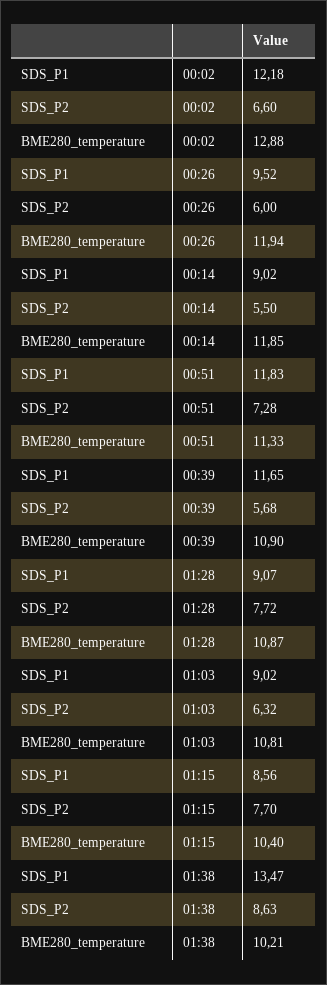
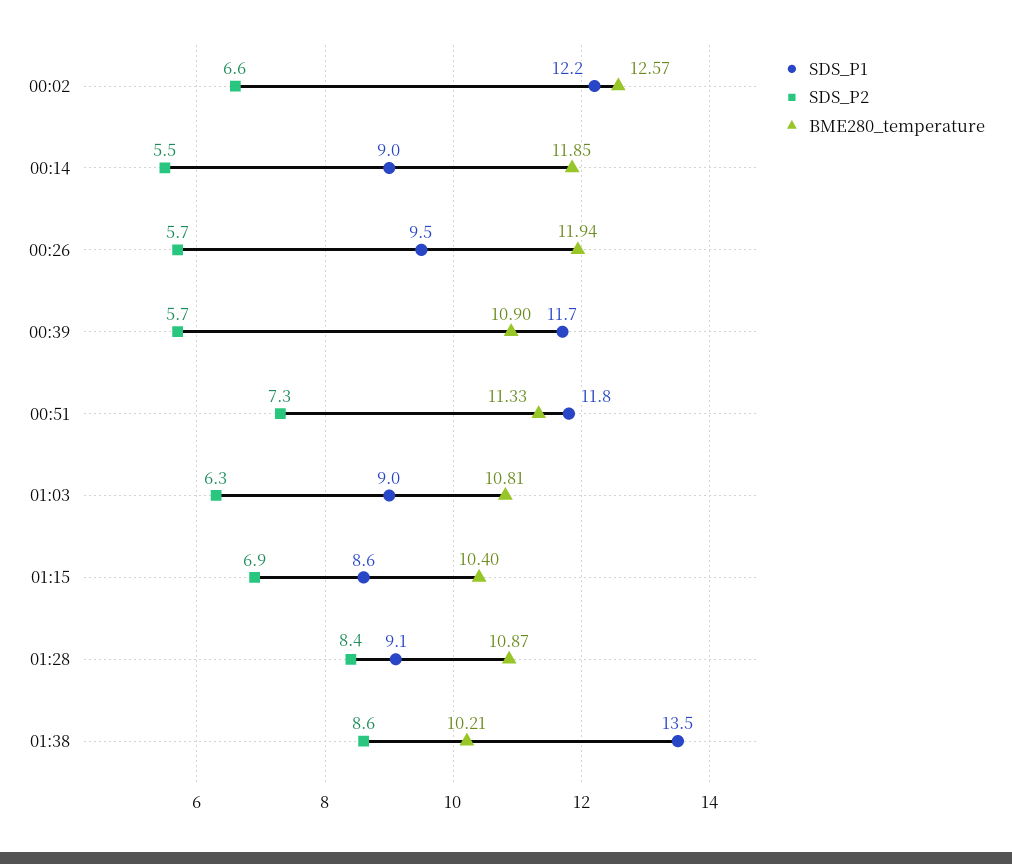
  {
    "SDS_P1": {
      "00:02": 12.18,
      "00:26": 9.52,
      "00:14": 9.02,
      "00:51": 11.83,
      "00:39": 11.65,
      "01:28": 9.07,
      "01:03": 9.02,
      "01:15": 8.56,
      "01:38": 13.47
    },
    "SDS_P2": {
      "00:02": 6.6,
-     "00:26": 6,
+     "00:26": 5.7,
      "00:14": 5.5,
      "00:51": 7.28,
      "00:39": 5.68,
-     "01:28": 7.72,
+     "01:28": 8.4,
      "01:03": 6.32,
-     "01:15": 7.7,
+     "01:15": 6.9,
      "01:38": 8.63
    },
    "BME280_temperature": {
-     "00:02": 12.88,
+     "00:02": 12.57,
      "00:26": 11.94,
      "00:14": 11.85,
      "00:51": 11.33,
      "00:39": 10.9,
      "01:28": 10.87,
      "01:03": 10.81,
      "01:15": 10.4,
      "01:38": 10.21
    }
  }

